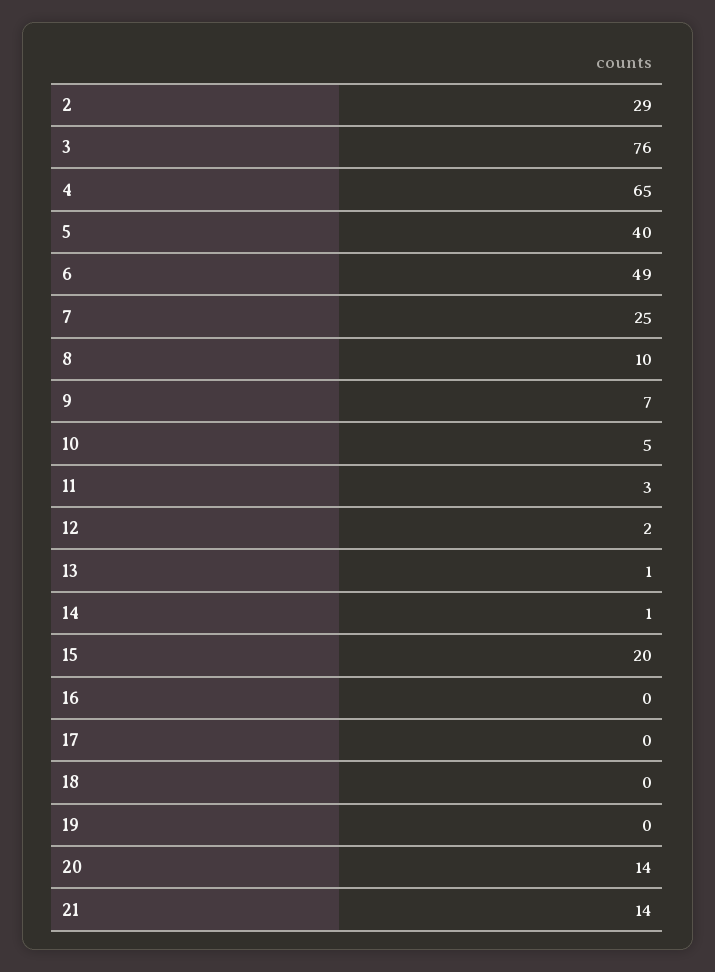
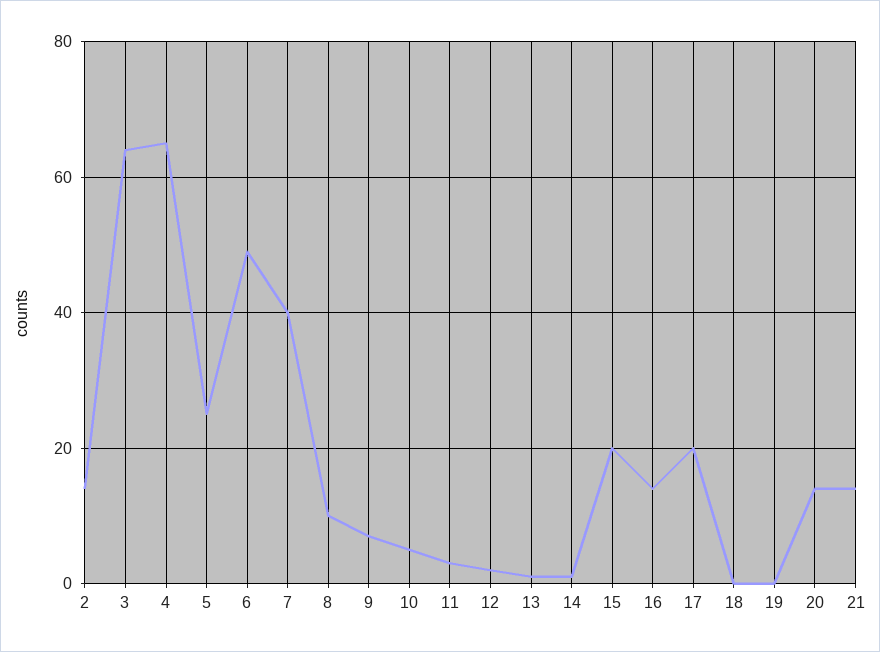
  {
-   "2": 29,
+   "2": 15,
-   "3": 76,
+   "3": 65,
    "4": 65,
-   "5": 40,
+   "5": 25,
    "6": 49,
-   "7": 25,
+   "7": 40,
    "8": 10,
    "9": 7,
    "10": 5,
    "11": 3,
    "12": 2,
    "13": 1,
    "14": 1,
    "15": 20,
-   "16": 0,
+   "16": 15,
-   "17": 0,
+   "17": 20,
    "18": 0,
    "19": 0,
    "20": 14,
    "21": 14
  }

